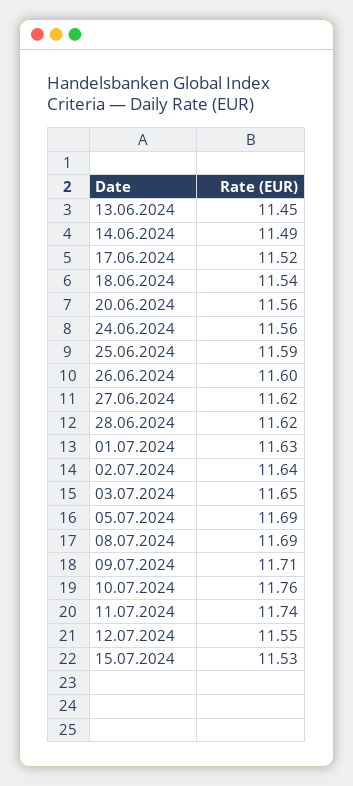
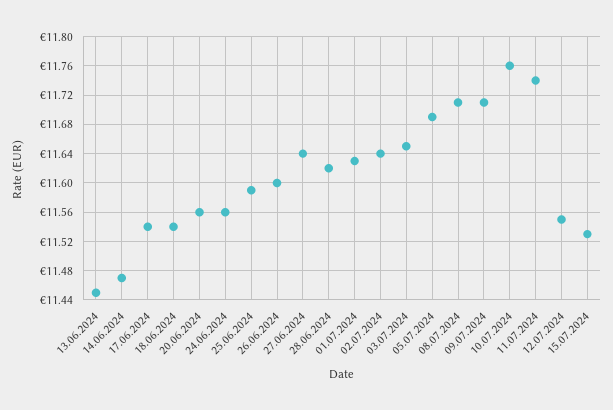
  {
    "13.06.2024": 11.45,
-   "14.06.2024": 11.49,
+   "14.06.2024": 11.47,
-   "17.06.2024": 11.52,
+   "17.06.2024": 11.54,
    "18.06.2024": 11.54,
    "20.06.2024": 11.56,
    "24.06.2024": 11.56,
    "25.06.2024": 11.59,
    "26.06.2024": 11.6,
-   "27.06.2024": 11.62,
+   "27.06.2024": 11.64,
    "28.06.2024": 11.62,
    "01.07.2024": 11.63,
    "02.07.2024": 11.64,
    "03.07.2024": 11.65,
    "05.07.2024": 11.69,
-   "08.07.2024": 11.69,
+   "08.07.2024": 11.71,
    "09.07.2024": 11.71,
    "10.07.2024": 11.76,
    "11.07.2024": 11.74,
    "12.07.2024": 11.55,
    "15.07.2024": 11.53
  }

